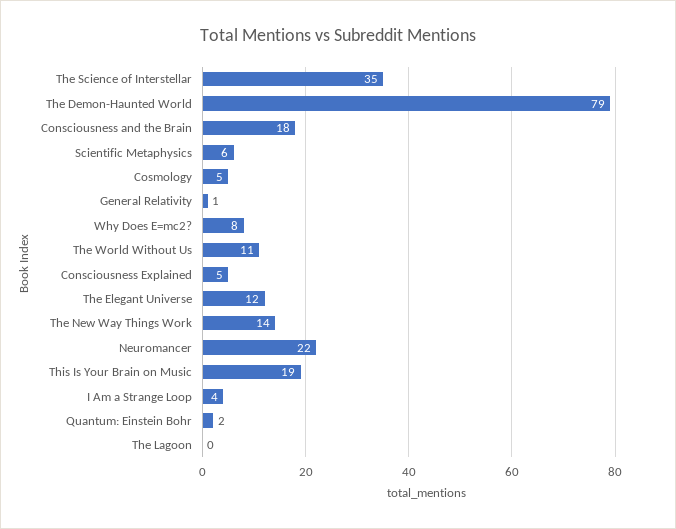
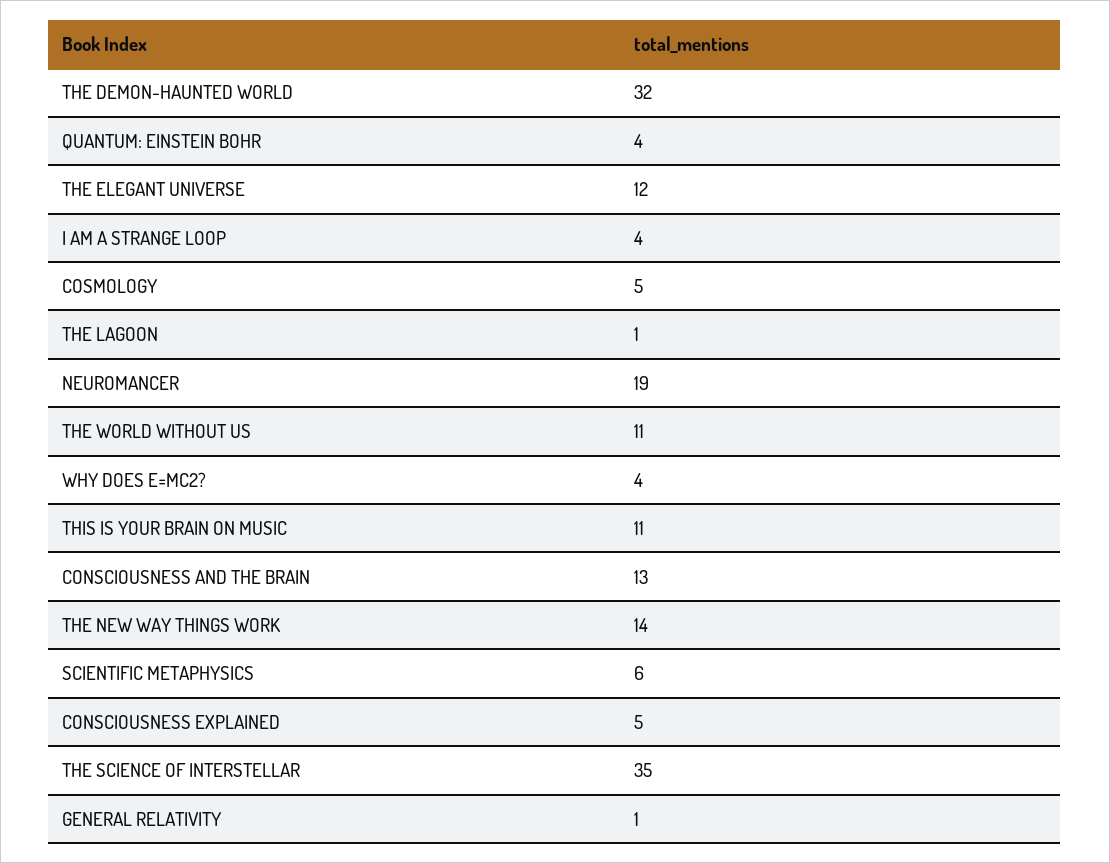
  {
    "The Science of Interstellar": 35,
-   "The Demon-Haunted World": 79,
+   "The Demon-Haunted World": 32,
-   "Consciousness and the Brain": 18,
+   "Consciousness and the Brain": 13,
    "Scientific Metaphysics": 6,
    "Cosmology": 5,
    "General Relativity": 1,
-   "Why Does E=mc2?": 8,
+   "Why Does E=mc2?": 4,
    "The World Without Us": 11,
    "Consciousness Explained": 5,
    "The Elegant Universe": 12,
    "The New Way Things Work": 14,
-   "Neuromancer": 22,
+   "Neuromancer": 19,
-   "This Is Your Brain on Music": 19,
+   "This Is Your Brain on Music": 11,
    "I Am a Strange Loop": 4,
-   "Quantum: Einstein Bohr": 2,
+   "Quantum: Einstein Bohr": 4,
-   "The Lagoon": 0
+   "The Lagoon": 1
  }

